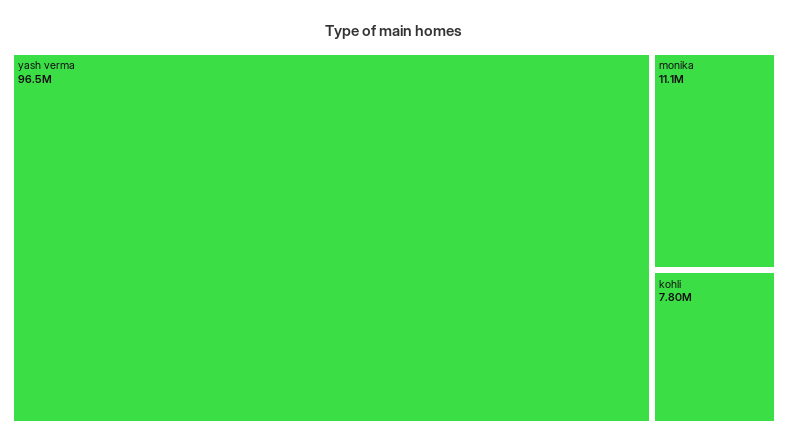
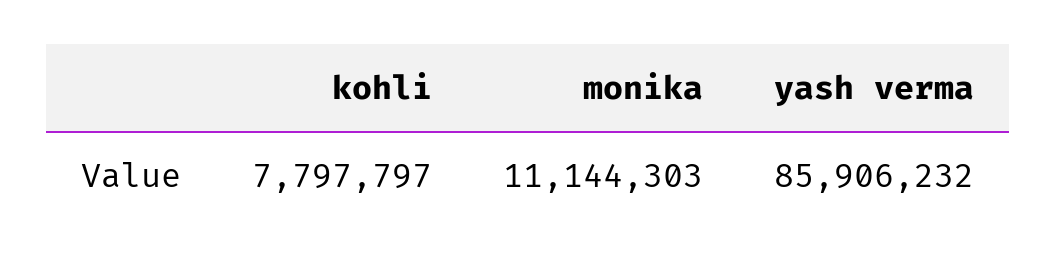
  {
-   "yash verma": 96500000,
+   "yash verma": 85906232,
    "monika": 11144303,
    "kohli": 7797797
  }

